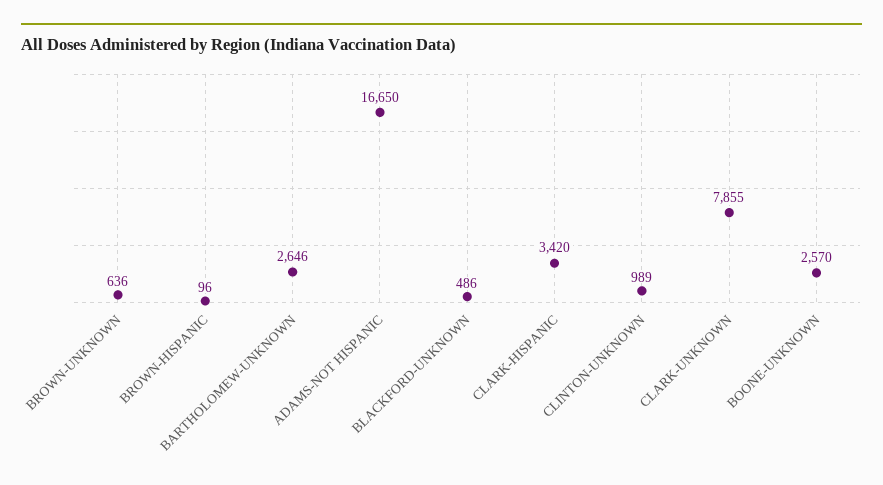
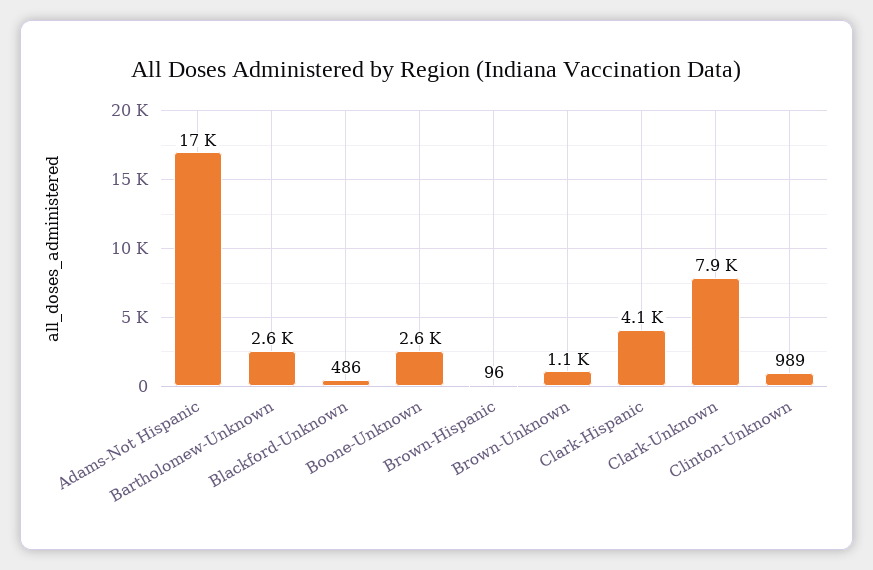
  {
-   "BROWN-UNKNOWN": 636,
+   "BROWN-UNKNOWN": 1100,
    "BROWN-HISPANIC": 96,
    "BARTHOLOMEW-UNKNOWN": 2646,
    "ADAMS-NOT HISPANIC": 16650,
    "BLACKFORD-UNKNOWN": 486,
-   "CLARK-HISPANIC": 3420,
+   "CLARK-HISPANIC": 4100,
    "CLINTON-UNKNOWN": 989,
    "CLARK-UNKNOWN": 7855,
    "BOONE-UNKNOWN": 2570
  }

